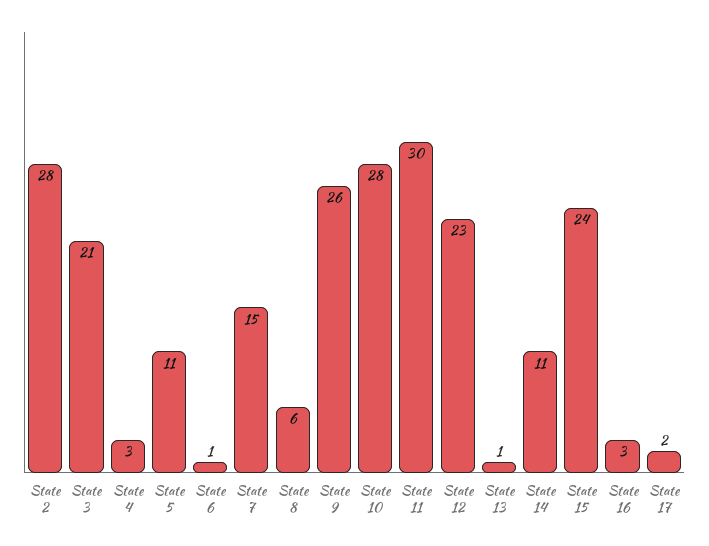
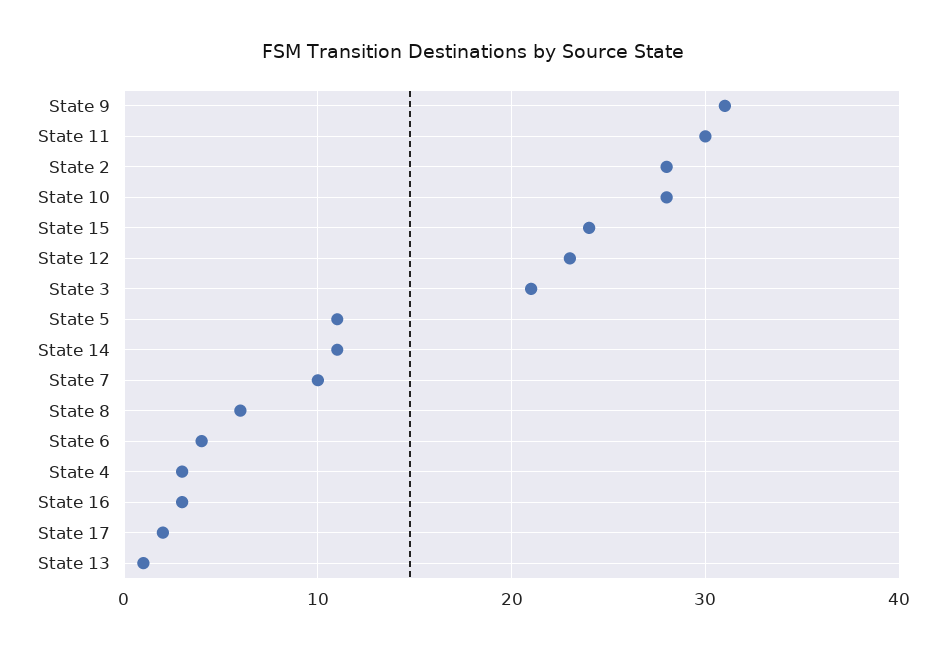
  {
    "State 2": 28,
    "State 3": 21,
    "State 4": 3,
    "State 5": 11,
-   "State 6": 1,
+   "State 6": 4,
-   "State 7": 15,
+   "State 7": 10,
    "State 8": 6,
-   "State 9": 26,
+   "State 9": 31,
    "State 10": 28,
    "State 11": 30,
    "State 12": 23,
    "State 13": 1,
    "State 14": 11,
    "State 15": 24,
    "State 16": 3,
    "State 17": 2
  }

